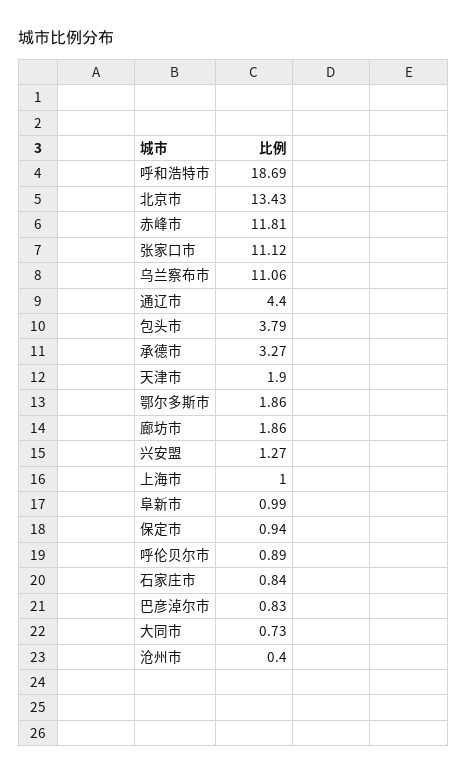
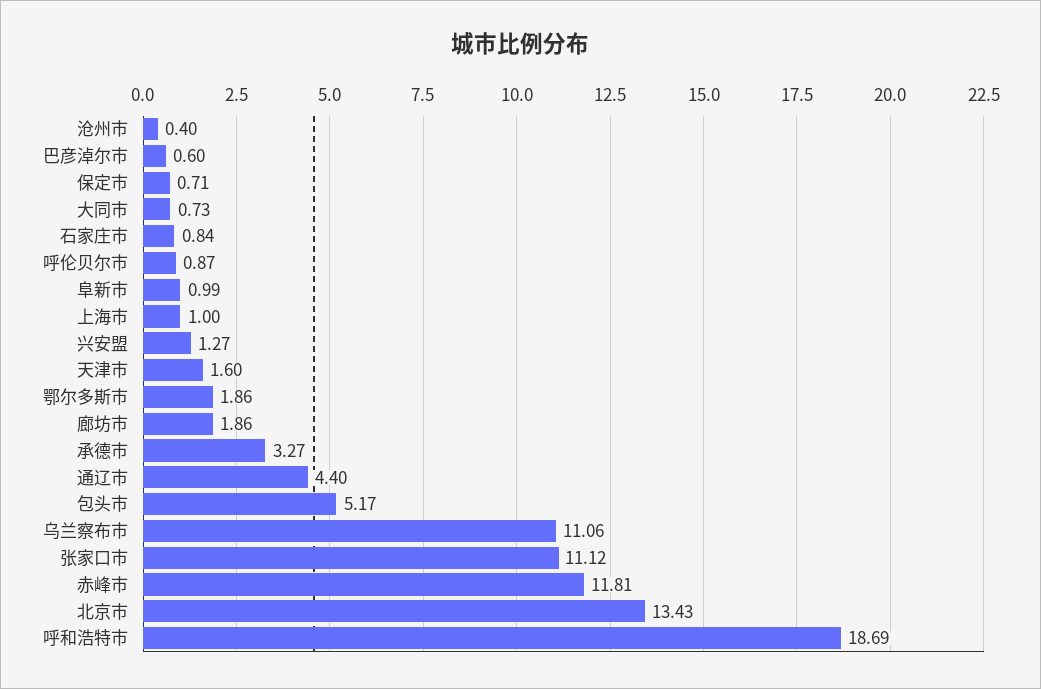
  {
    "呼和浩特市": 18.69,
    "北京市": 13.43,
    "赤峰市": 11.81,
    "张家口市": 11.12,
    "乌兰察布市": 11.06,
    "通辽市": 4.4,
-   "包头市": 3.79,
+   "包头市": 5.17,
    "承德市": 3.27,
-   "天津市": 1.9,
+   "天津市": 1.6,
    "鄂尔多斯市": 1.86,
    "廊坊市": 1.86,
    "兴安盟": 1.27,
    "上海市": 1,
    "阜新市": 0.99,
-   "保定市": 0.94,
+   "保定市": 0.71,
-   "呼伦贝尔市": 0.89,
+   "呼伦贝尔市": 0.87,
    "石家庄市": 0.84,
-   "巴彦淖尔市": 0.83,
+   "巴彦淖尔市": 0.6,
    "大同市": 0.73,
    "沧州市": 0.4
  }

